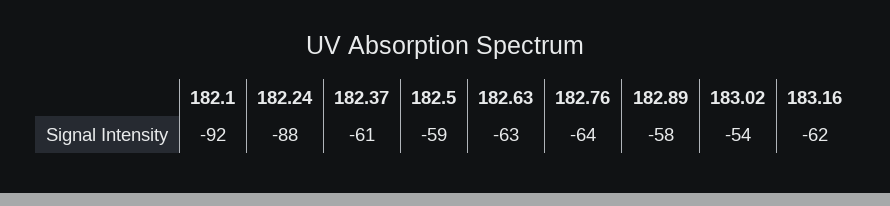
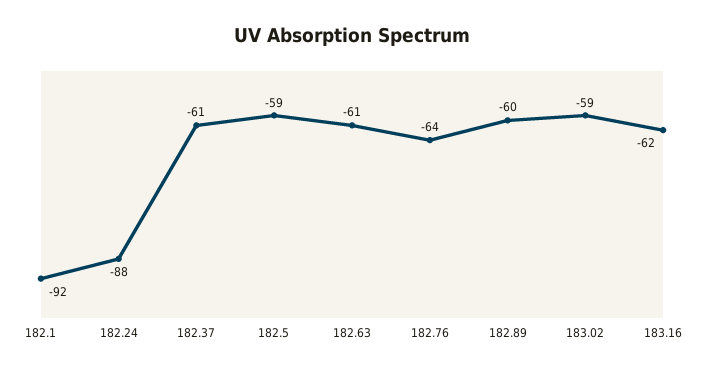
  {
    "182.1": -92,
    "182.24": -88,
    "182.37": -61,
    "182.5": -59,
-   "182.63": -63,
+   "182.63": -61,
    "182.76": -64,
-   "182.89": -58,
+   "182.89": -60,
-   "183.02": -54,
+   "183.02": -59,
    "183.16": -62
  }

